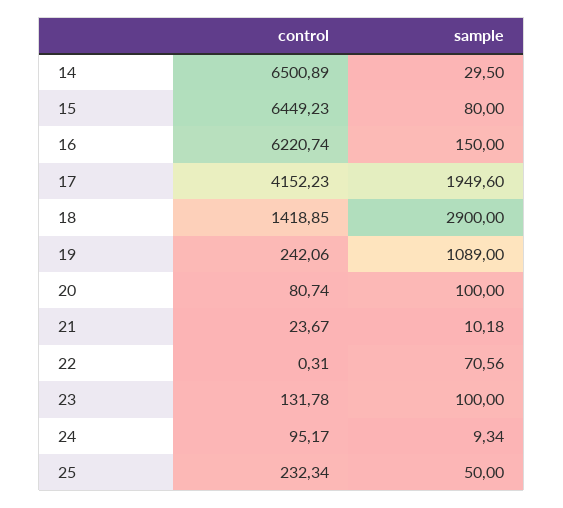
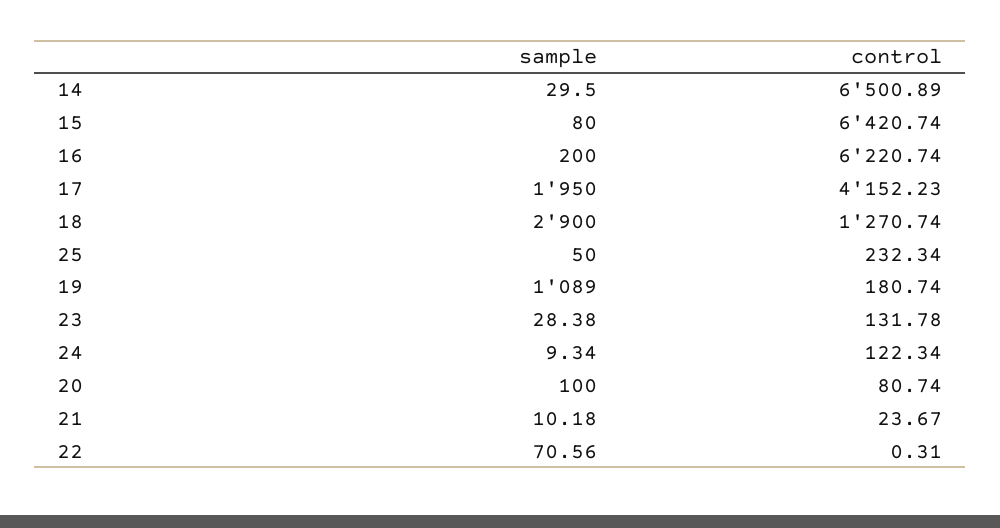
  {
    "control": {
      "14": 6500.89,
-     "15": 6449.23,
+     "15": 6420.74,
      "16": 6220.74,
      "17": 4152.23,
-     "18": 1418.85,
+     "18": 1270.74,
-     "19": 242.06,
+     "19": 180.74,
      "20": 80.74,
      "21": 23.67,
      "22": 0.31,
      "23": 131.78,
-     "24": 95.17,
+     "24": 122.34,
      "25": 232.34
    },
    "sample": {
      "14": 29.5,
      "15": 80,
-     "16": 150,
+     "16": 200,
-     "17": 1949.6,
+     "17": 1950,
      "18": 2900,
      "19": 1089,
      "20": 100,
      "21": 10.18,
      "22": 70.56,
-     "23": 100,
+     "23": 28.38,
      "24": 9.34,
      "25": 50
    }
  }

